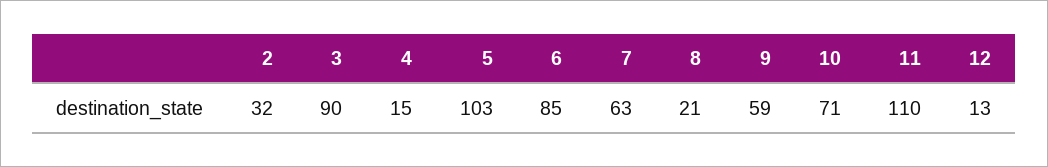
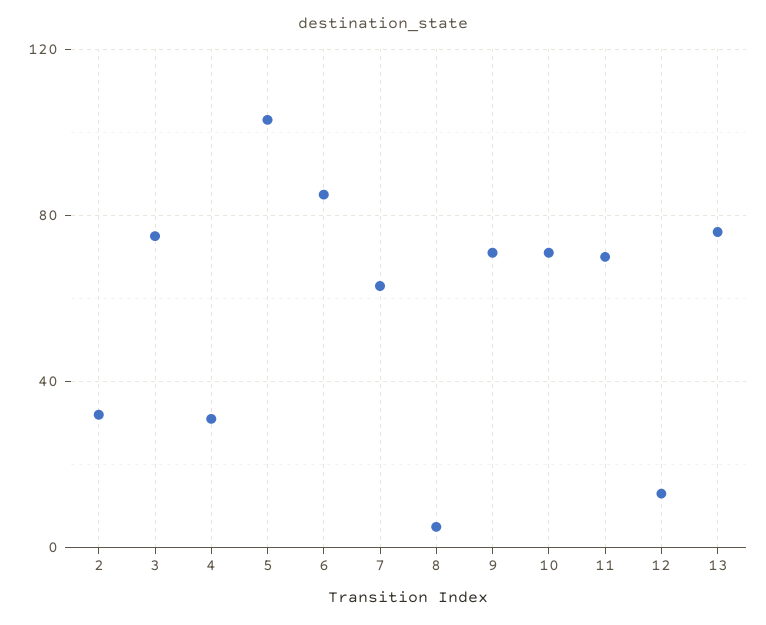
  {
    "2": 32,
-   "3": 90,
+   "3": 75,
-   "4": 15,
+   "4": 30,
    "5": 103,
    "6": 85,
    "7": 63,
-   "8": 21,
+   "8": 5,
-   "9": 59,
+   "9": 70,
    "10": 71,
-   "11": 110,
+   "11": 70,
-   "12": 13
+   "12": 13,
+   "13": 75
  }

